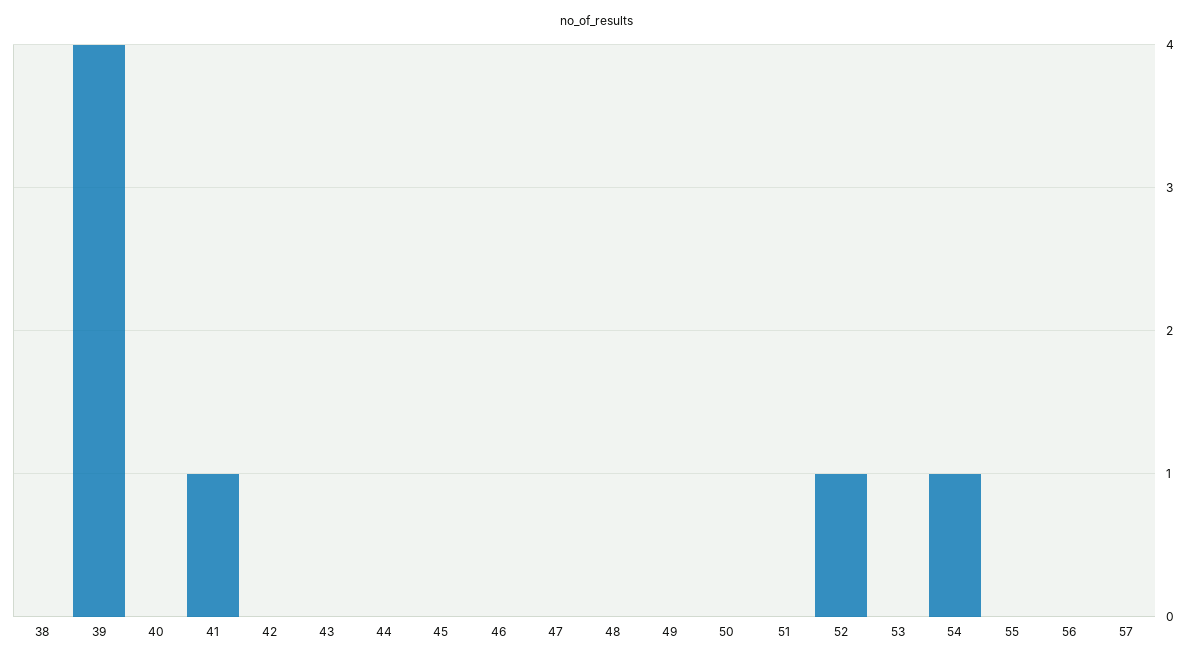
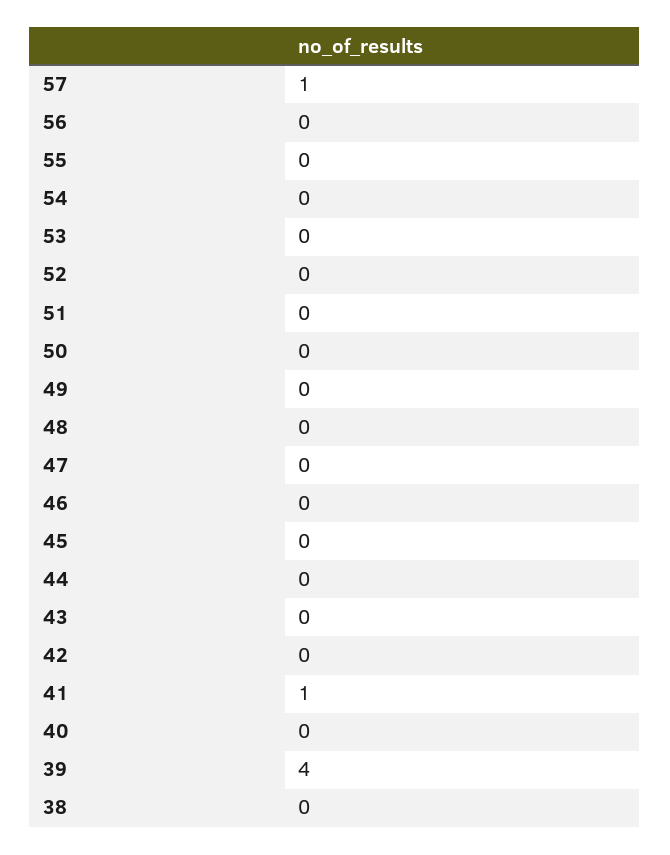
  {
    "38": 0,
    "39": 4,
    "40": 0,
    "41": 1,
    "42": 0,
    "43": 0,
    "44": 0,
    "45": 0,
    "46": 0,
    "47": 0,
    "48": 0,
    "49": 0,
    "50": 0,
    "51": 0,
-   "52": 1,
+   "52": 0,
    "53": 0,
-   "54": 1,
+   "54": 0,
    "55": 0,
    "56": 0,
-   "57": 0
+   "57": 1
  }

